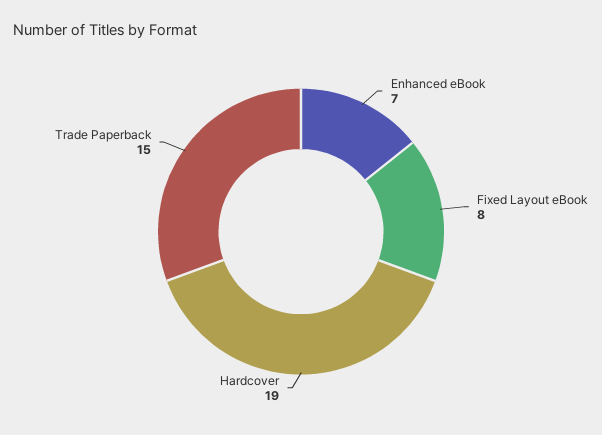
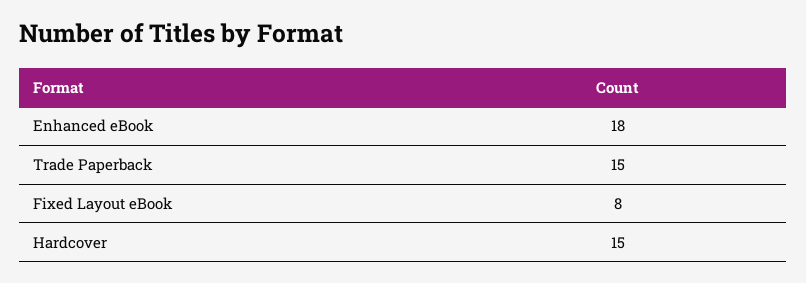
  {
-   "Enhanced eBook": 7,
+   "Enhanced eBook": 18,
    "Fixed Layout eBook": 8,
-   "Hardcover": 19,
+   "Hardcover": 15,
    "Trade Paperback": 15
  }

